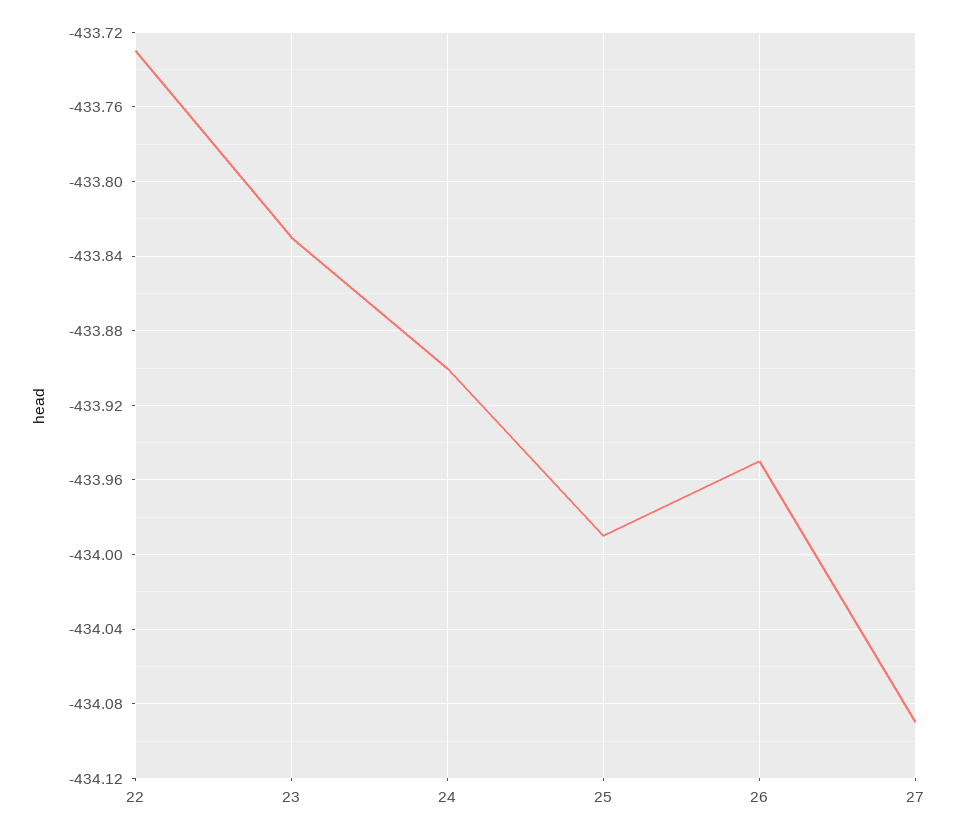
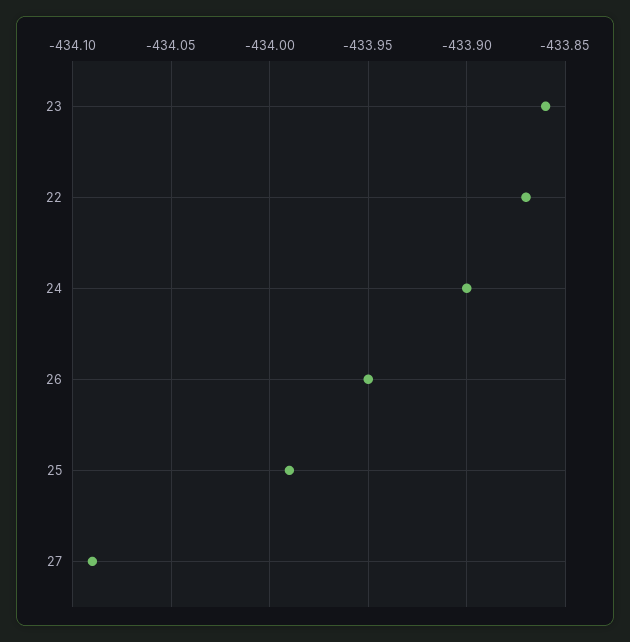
  {
-   "22": -433.73,
+   "22": -433.87,
-   "23": -433.83,
+   "23": -433.86,
    "24": -433.9,
    "25": -433.99,
    "26": -433.95,
    "27": -434.09
  }

